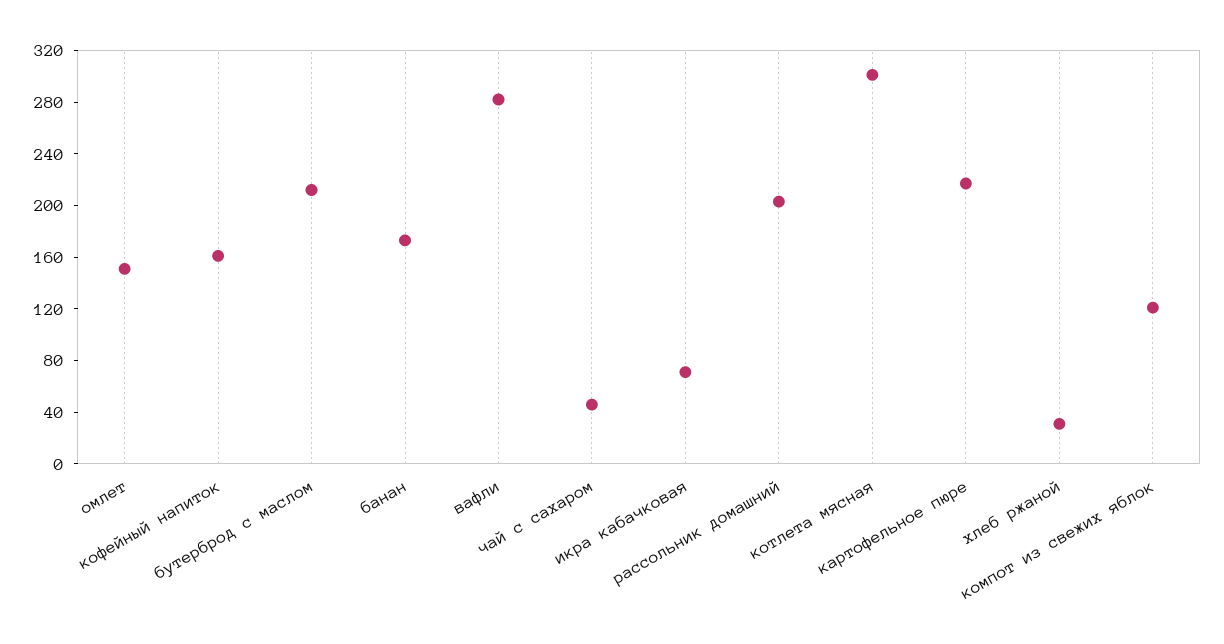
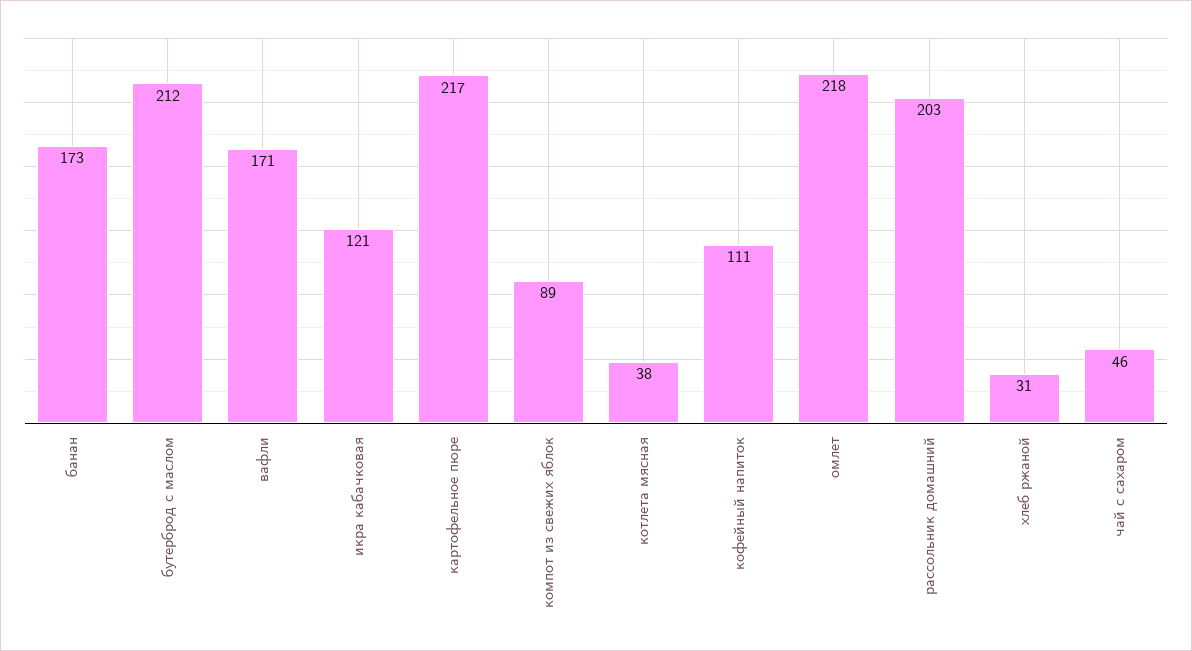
  {
-   "омлет": 150,
+   "омлет": 218,
-   "кофейный напиток": 160,
+   "кофейный напиток": 111,
    "бутерброд с маслом": 212,
    "банан": 173,
-   "вафли": 280,
+   "вафли": 171,
    "чай с сахаром": 46,
-   "икра кабачковая": 70,
+   "икра кабачковая": 121,
    "рассольник домашний": 203,
-   "котлета мясная": 300,
+   "котлета мясная": 38,
    "картофельное пюре": 217,
    "хлеб ржаной": 31,
-   "компот из свежих яблок": 120
+   "компот из свежих яблок": 89
  }

